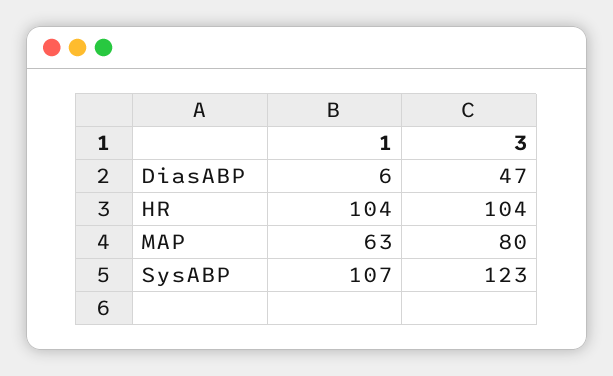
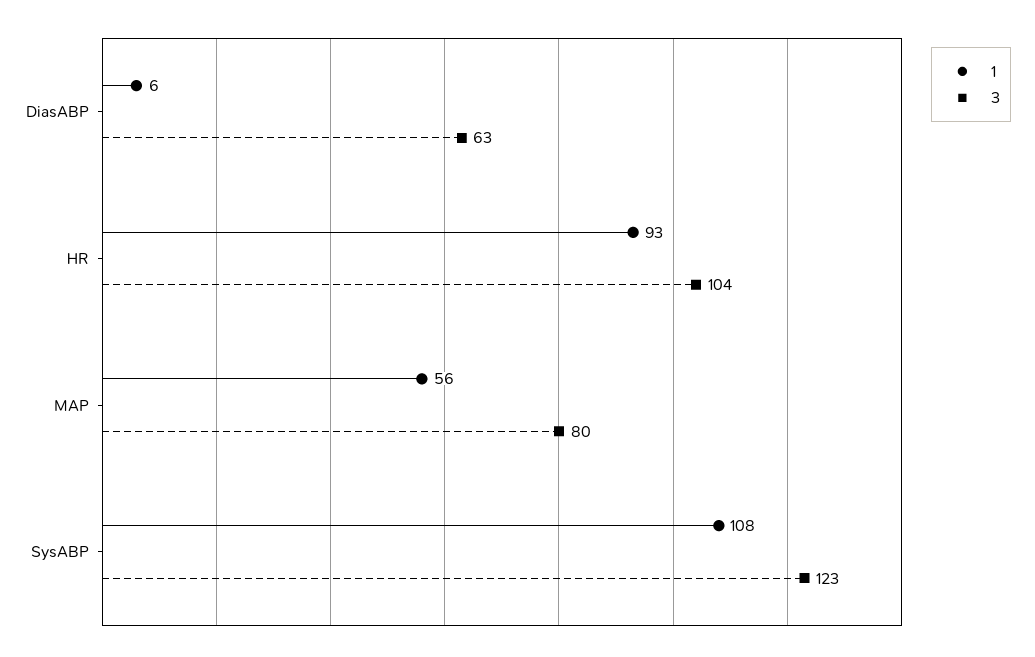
  {
    "1": {
      "DiasABP": 6,
-     "HR": 104,
+     "HR": 93,
-     "MAP": 63,
+     "MAP": 56,
-     "SysABP": 107
+     "SysABP": 108
    },
    "3": {
-     "DiasABP": 47,
+     "DiasABP": 63,
      "HR": 104,
      "MAP": 80,
      "SysABP": 123
    }
  }

